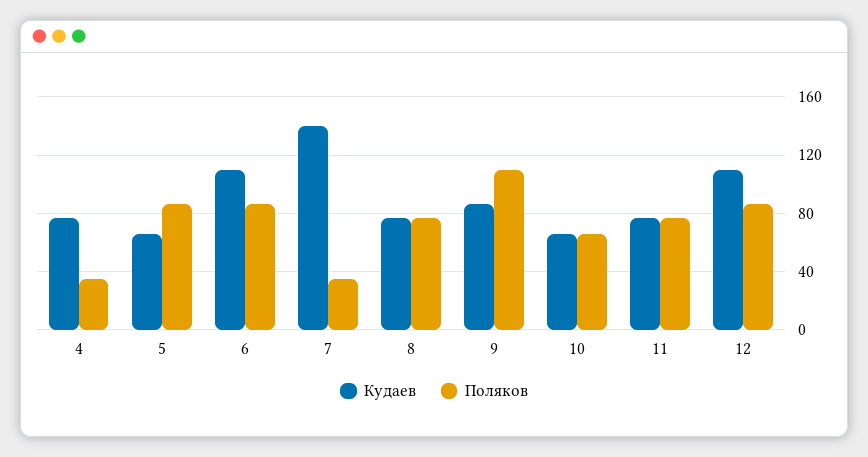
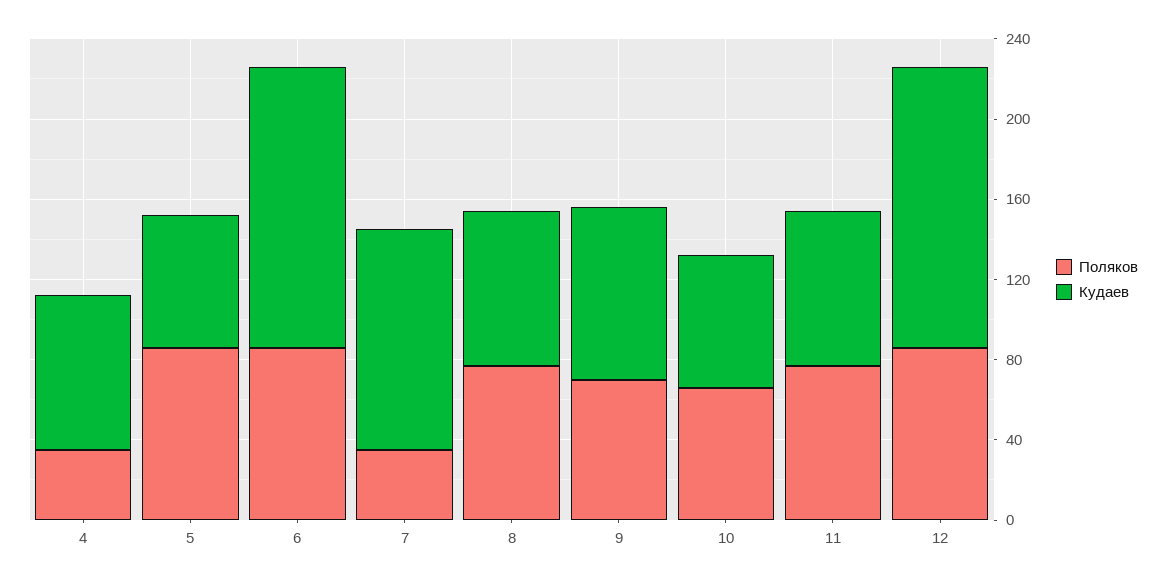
  {
    "Кудаев": {
      "4": 75,
      "5": 65,
-     "6": 110,
+     "6": 140,
-     "7": 140,
+     "7": 110,
      "8": 75,
      "9": 85,
      "10": 65,
      "11": 75,
-     "12": 110
+     "12": 140
    },
    "Поляков": {
      "4": 35,
      "5": 85,
      "6": 85,
      "7": 35,
      "8": 75,
-     "9": 110,
+     "9": 70,
      "10": 65,
      "11": 75,
      "12": 85
    }
  }

